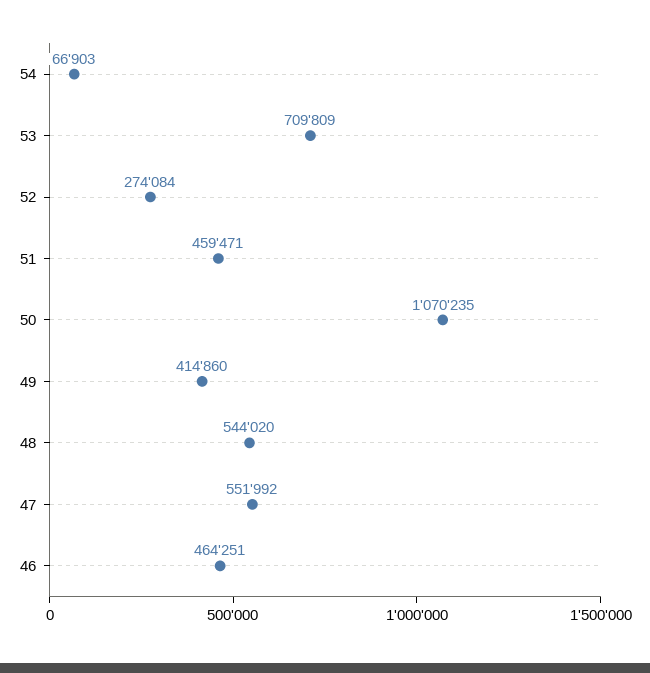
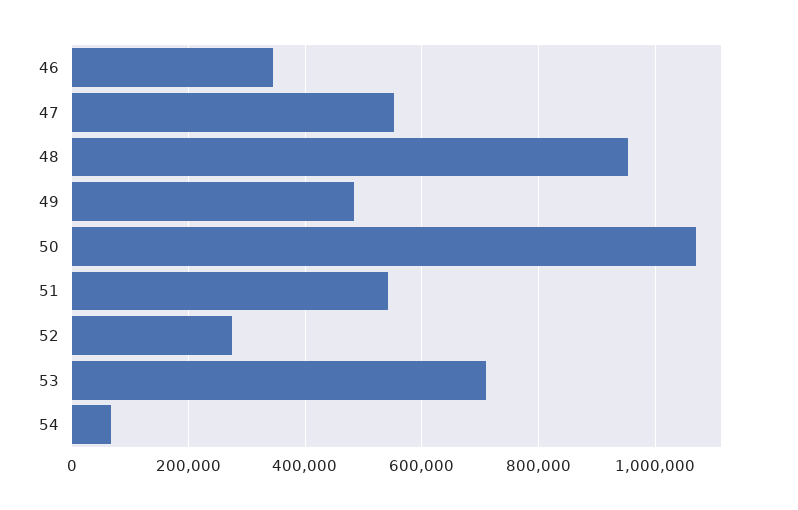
  {
    "54": 66903,
    "53": 709809,
    "52": 274084,
-   "51": 459471,
+   "51": 540000,
    "50": 1070235,
-   "49": 414860,
+   "49": 480000,
-   "48": 544020,
+   "48": 960000,
    "47": 551992,
-   "46": 464251
+   "46": 340000
  }

